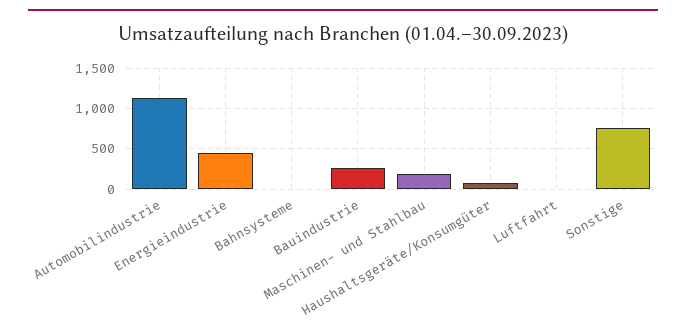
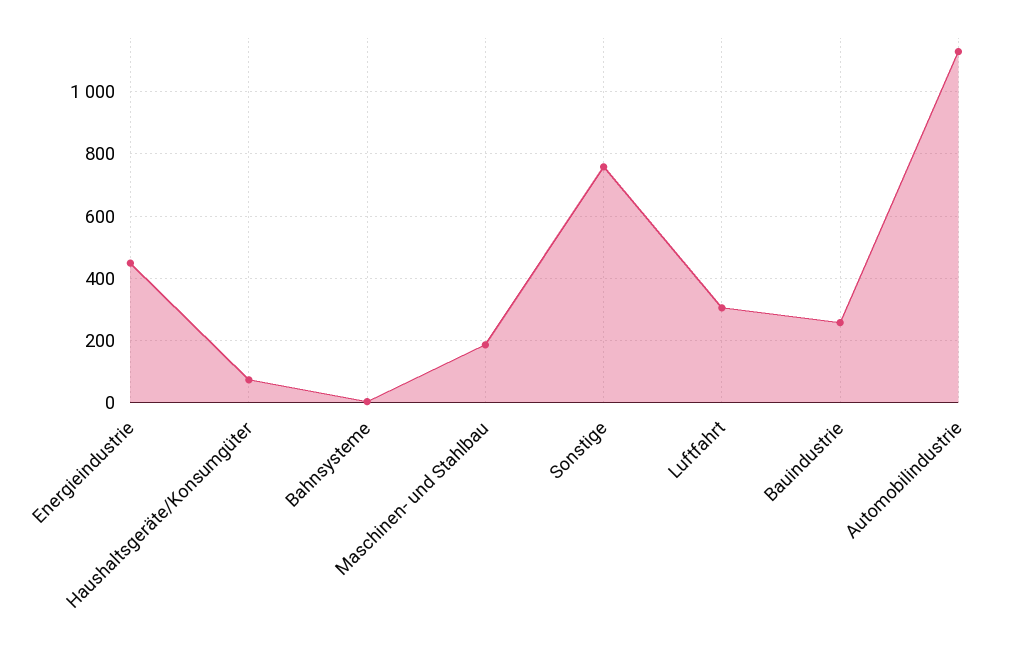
  {
    "Automobilindustrie": 1120,
    "Energieindustrie": 440,
    "Bahnsysteme": 0,
    "Bauindustrie": 260,
    "Maschinen- und Stahlbau": 180,
    "Haushaltsgeräte/Konsumgüter": 80,
-   "Luftfahrt": 0,
+   "Luftfahrt": 300,
    "Sonstige": 760
  }

